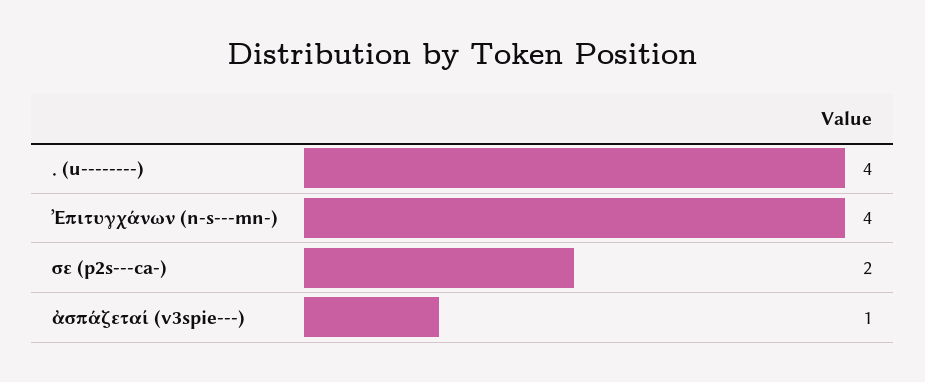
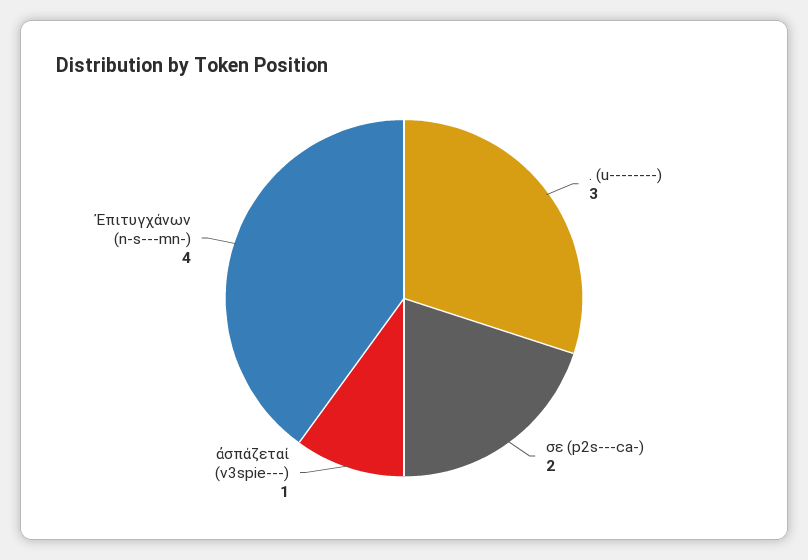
  {
-   ". (u--------)": 4,
+   ". (u--------)": 3,
    "Ἐπιτυγχάνων (n-s---mn-)": 4,
    "σε (p2s---ca-)": 2,
    "ἀσπάζεταί (v3spie---)": 1
  }

